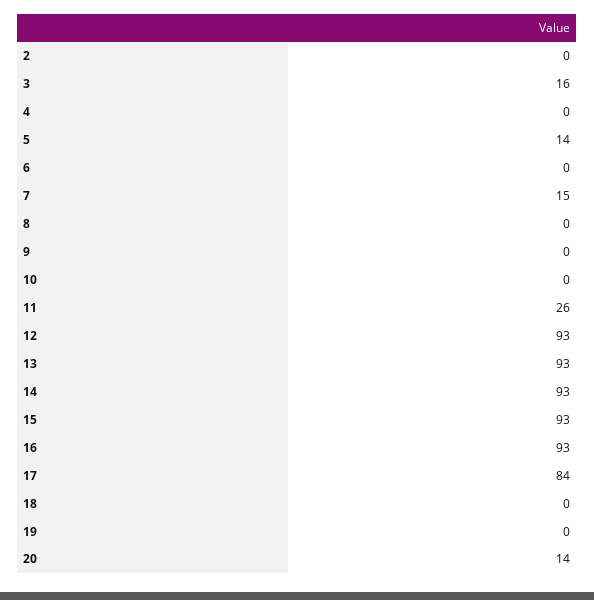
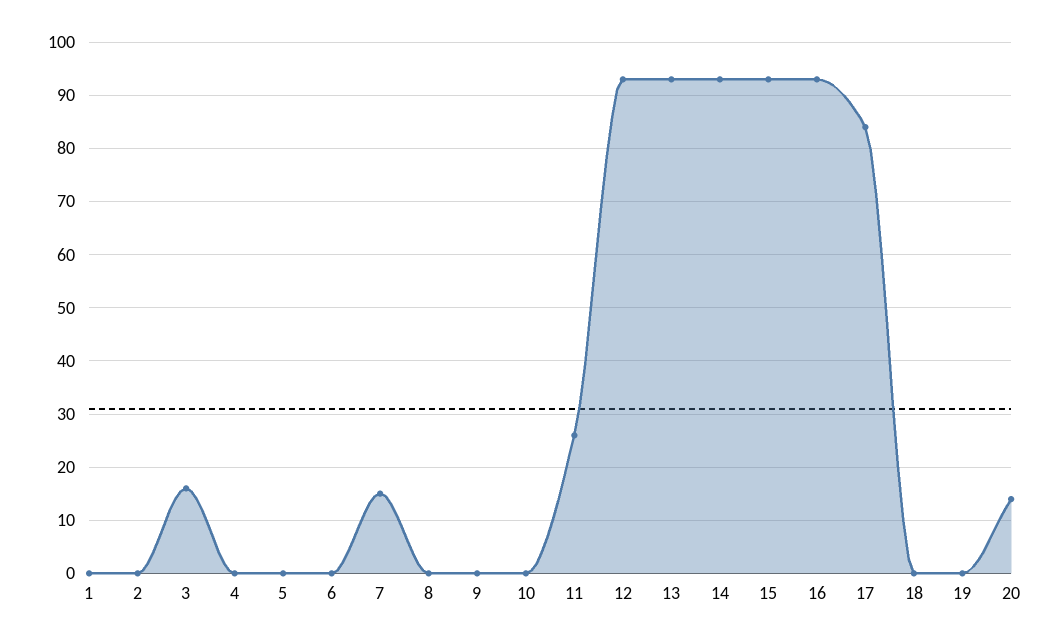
  {
    "2": 0,
    "3": 16,
    "4": 0,
-   "5": 14,
+   "5": 0,
    "6": 0,
    "7": 15,
    "8": 0,
    "9": 0,
    "10": 0,
    "11": 26,
    "12": 93,
    "13": 93,
    "14": 93,
    "15": 93,
    "16": 93,
    "17": 84,
    "18": 0,
    "19": 0,
-   "20": 14
+   "20": 14,
+   "1": 0
  }

